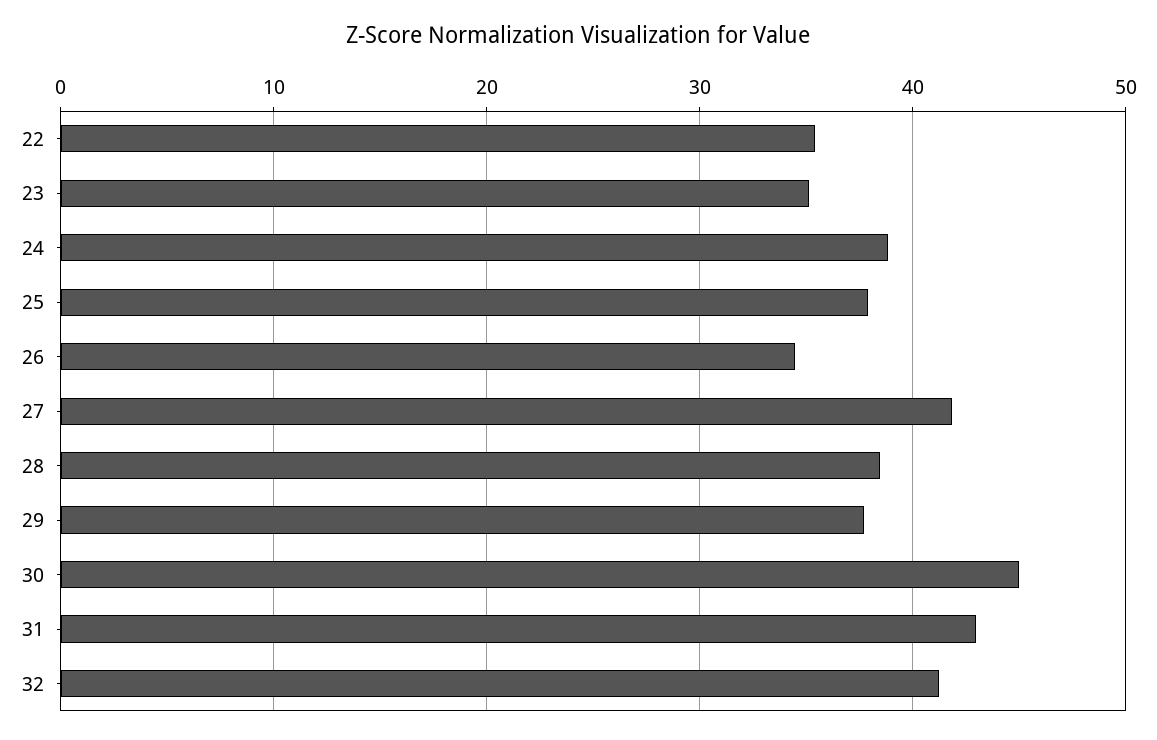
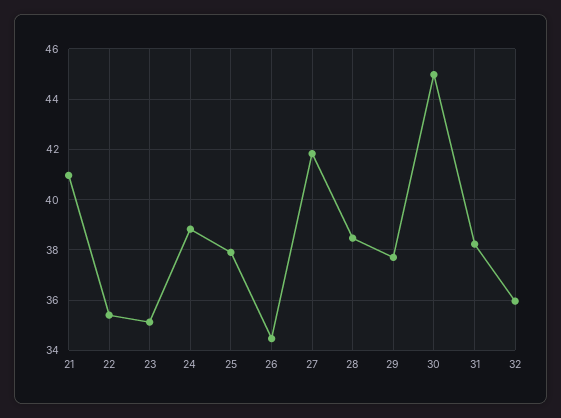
  {
    "22": 35.5,
    "23": 35.25,
    "24": 38.75,
    "25": 38,
    "26": 34.5,
    "27": 41.75,
    "28": 38.5,
    "29": 37.75,
    "30": 45,
-   "31": 43,
+   "31": 38.25,
-   "32": 41
+   "32": 36,
+   "21": 41
  }

